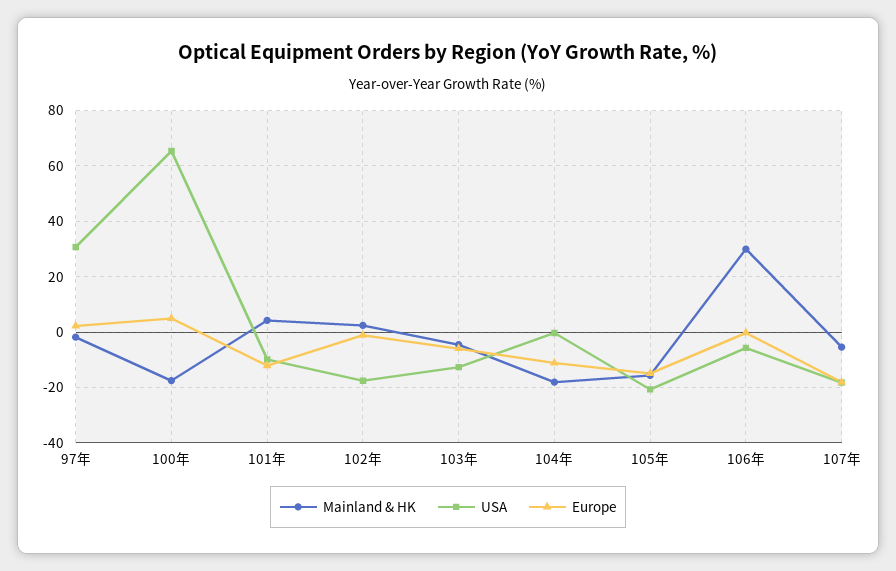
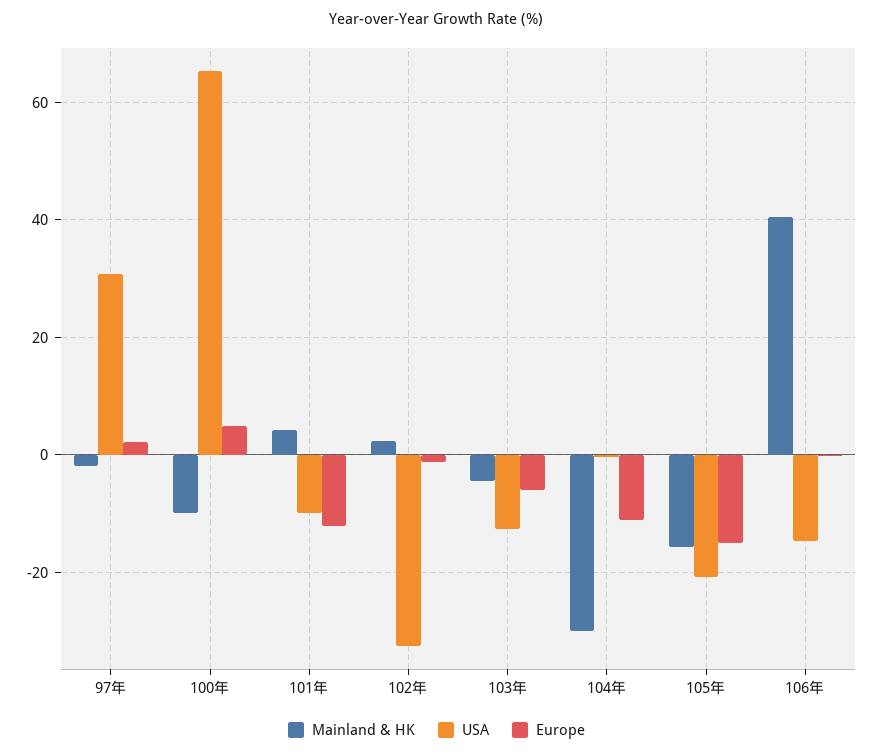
  {
    "Mainland & HK": {
      "97年": -2,
-     "100年": -17.5,
+     "100年": -10,
      "101年": 4,
      "102年": 2,
      "103年": -4,
-     "104年": -17.5,
+     "104年": -30,
      "105年": -16,
-     "106年": 30,
+     "106年": 40
-     "107年": -5
    },
    "USA": {
      "97年": 30,
      "100年": 66,
      "101年": -10,
-     "102年": -17.5,
+     "102年": -32,
      "103年": -12,
      "104年": 0,
      "105年": -20,
-     "106年": -5,
+     "106年": -14
-     "107年": -17.5
    },
    "Europe": {
      "97年": 2,
      "100年": 4,
      "101年": -12,
      "102年": -2,
      "103年": -6,
      "104年": -12,
      "105年": -14,
-     "106年": 0,
+     "106年": 0
-     "107年": -17.5
    }
  }

